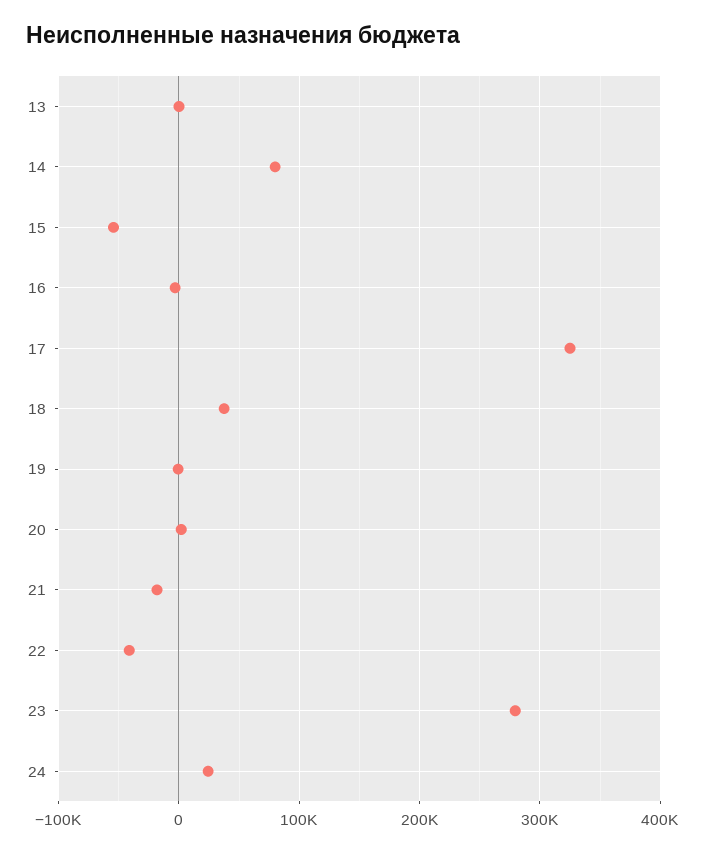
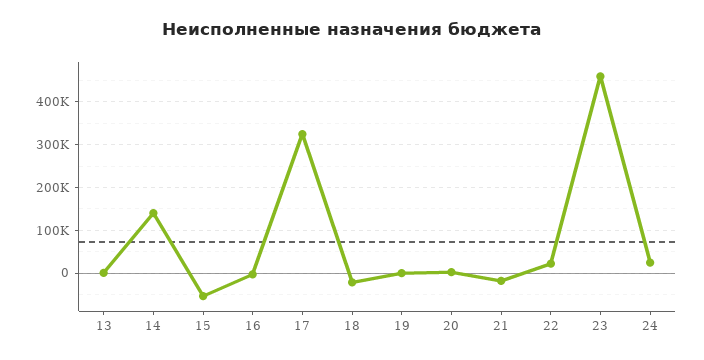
  {
    "13": 0,
-   "14": 80000,
+   "14": 140000,
    "15": -50000,
    "16": 0,
    "17": 330000,
-   "18": 40000,
+   "18": -20000,
    "19": 0,
    "20": 0,
    "21": -20000,
-   "22": -40000,
+   "22": 20000,
-   "23": 280000,
+   "23": 460000,
    "24": 20000
  }

